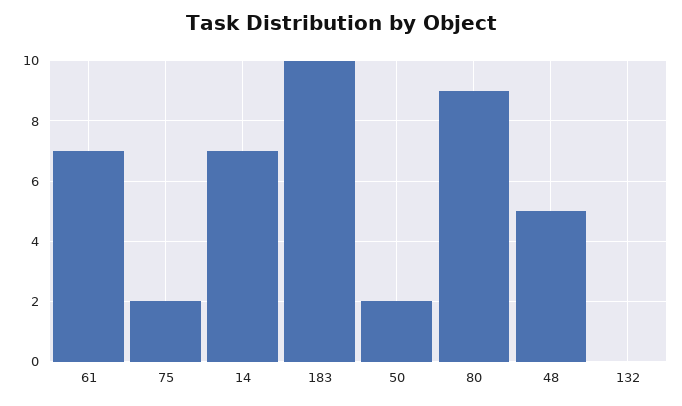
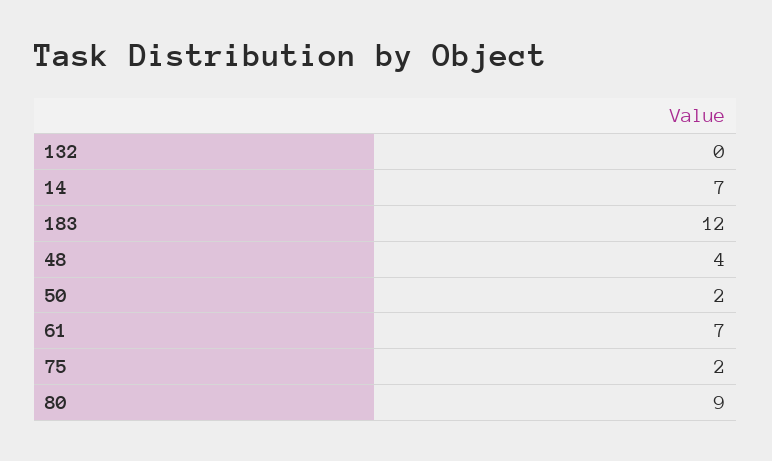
  {
    "61": 7,
    "75": 2,
    "14": 7,
-   "183": 10,
+   "183": 12,
    "50": 2,
    "80": 9,
-   "48": 5,
+   "48": 4,
    "132": 0
  }

